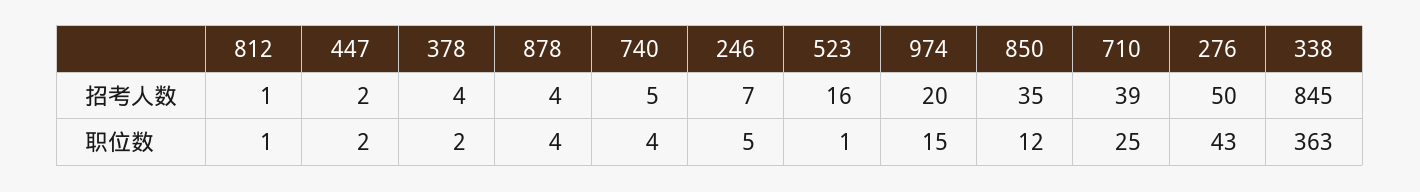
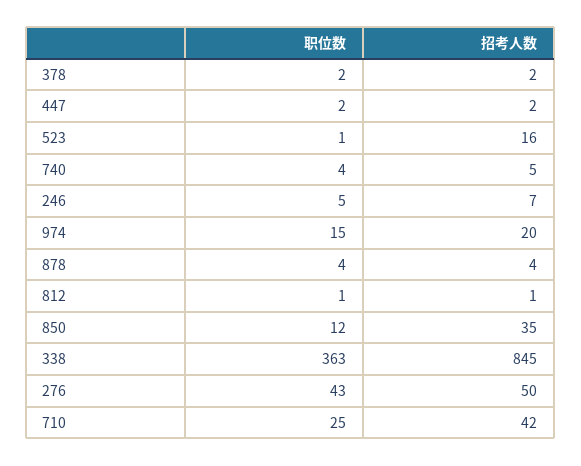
  {
    "812": {
      "招考人数": 1,
      "职位数": 1
    },
    "447": {
      "招考人数": 2,
      "职位数": 2
    },
    "378": {
-     "招考人数": 4,
+     "招考人数": 2,
      "职位数": 2
    },
    "878": {
      "招考人数": 4,
      "职位数": 4
    },
    "740": {
      "招考人数": 5,
      "职位数": 4
    },
    "246": {
      "招考人数": 7,
      "职位数": 5
    },
    "523": {
      "招考人数": 16,
      "职位数": 1
    },
    "974": {
      "招考人数": 20,
      "职位数": 15
    },
    "850": {
      "招考人数": 35,
      "职位数": 12
    },
    "710": {
-     "招考人数": 39,
+     "招考人数": 42,
      "职位数": 25
    },
    "276": {
      "招考人数": 50,
      "职位数": 43
    },
    "338": {
      "招考人数": 845,
      "职位数": 363
    }
  }

